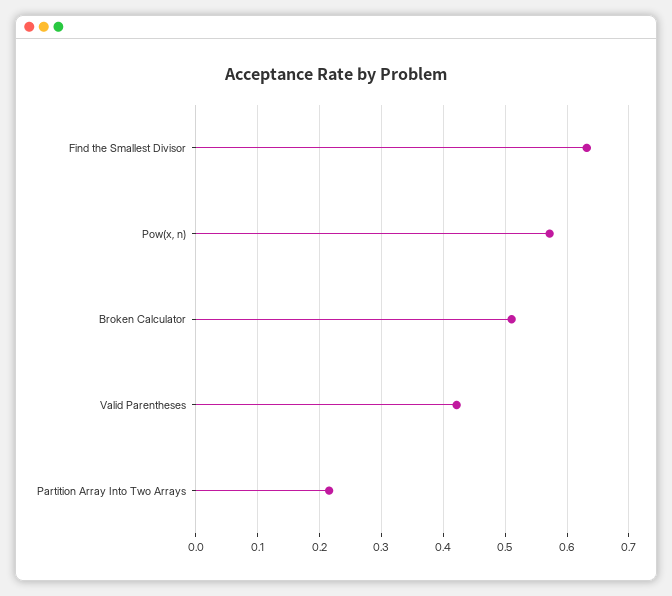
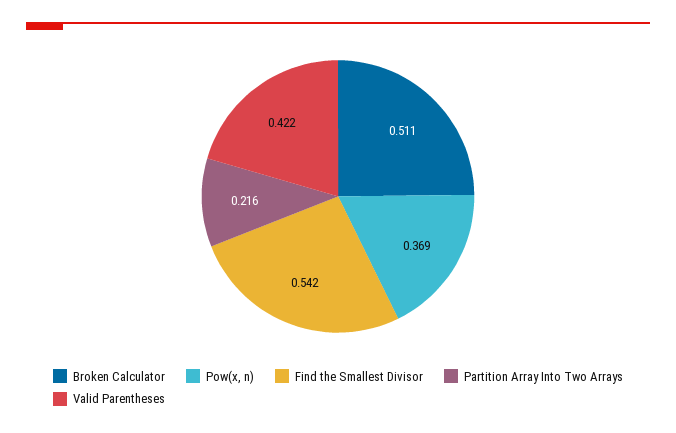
  {
-   "Find the Smallest Divisor": 0.63,
+   "Find the Smallest Divisor": 0.542,
-   "Pow(x, n)": 0.57,
+   "Pow(x, n)": 0.369,
    "Broken Calculator": 0.511,
    "Valid Parentheses": 0.422,
    "Partition Array Into Two Arrays": 0.216
  }

